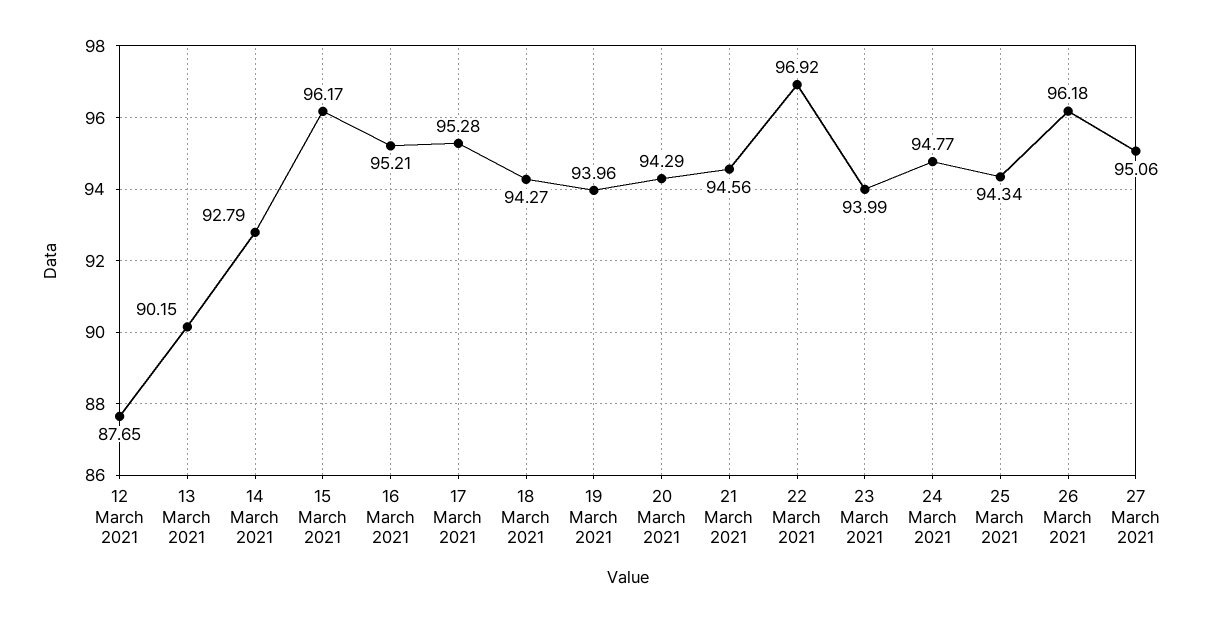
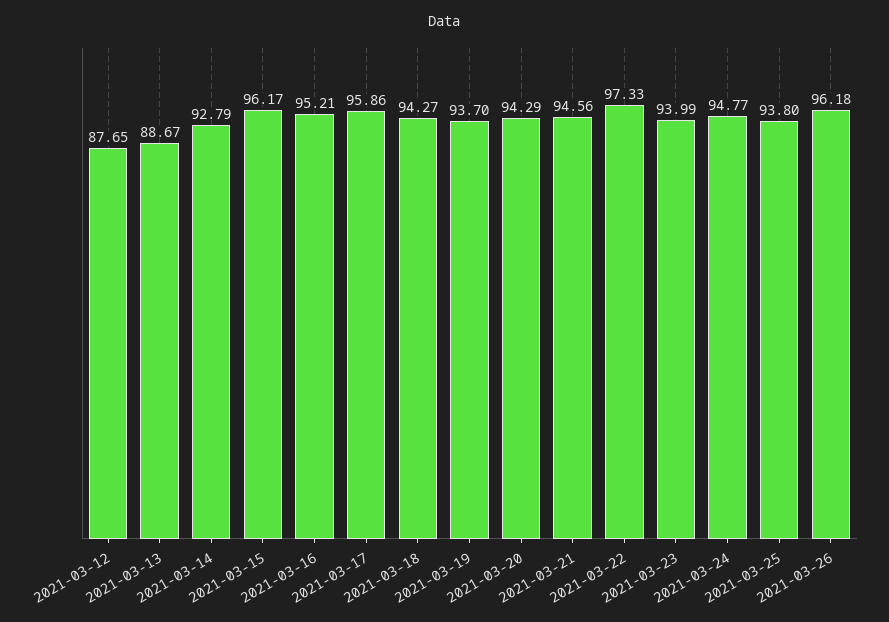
  {
    "12 March 2021": 87.65,
-   "13 March 2021": 90.15,
+   "13 March 2021": 88.67,
    "14 March 2021": 92.79,
    "15 March 2021": 96.17,
    "16 March 2021": 95.21,
-   "17 March 2021": 95.28,
+   "17 March 2021": 95.86,
    "18 March 2021": 94.27,
-   "19 March 2021": 93.96,
+   "19 March 2021": 93.7,
    "20 March 2021": 94.29,
    "21 March 2021": 94.56,
-   "22 March 2021": 96.92,
+   "22 March 2021": 97.33,
    "23 March 2021": 93.99,
    "24 March 2021": 94.77,
-   "25 March 2021": 94.34,
+   "25 March 2021": 93.8,
-   "26 March 2021": 96.18,
+   "26 March 2021": 96.18
-   "27 March 2021": 95.06
  }

